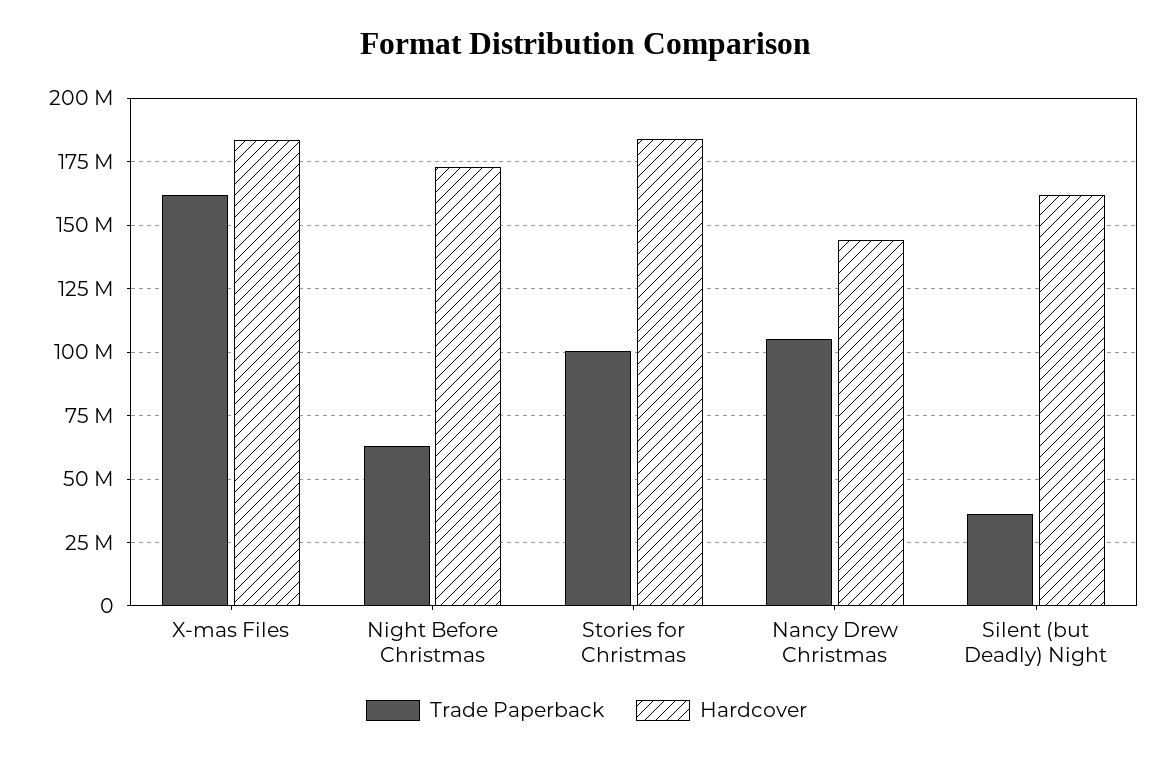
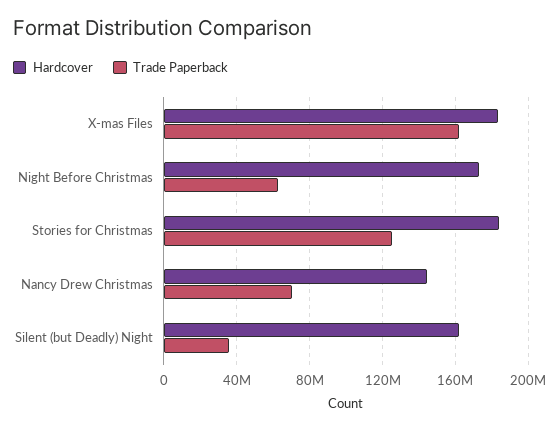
  {
    "Trade Paperback": {
      "X-mas Files": 162500000,
      "Night Before Christmas": 62500000,
-     "Stories for Christmas": 100000000,
+     "Stories for Christmas": 125000000,
-     "Nancy Drew Christmas": 105000000,
+     "Nancy Drew Christmas": 70000000,
      "Silent (but Deadly) Night": 35000000
    },
    "Hardcover": {
      "X-mas Files": 182500000,
      "Night Before Christmas": 172500000,
      "Stories for Christmas": 185000000,
      "Nancy Drew Christmas": 145000000,
      "Silent (but Deadly) Night": 162500000
    }
  }

